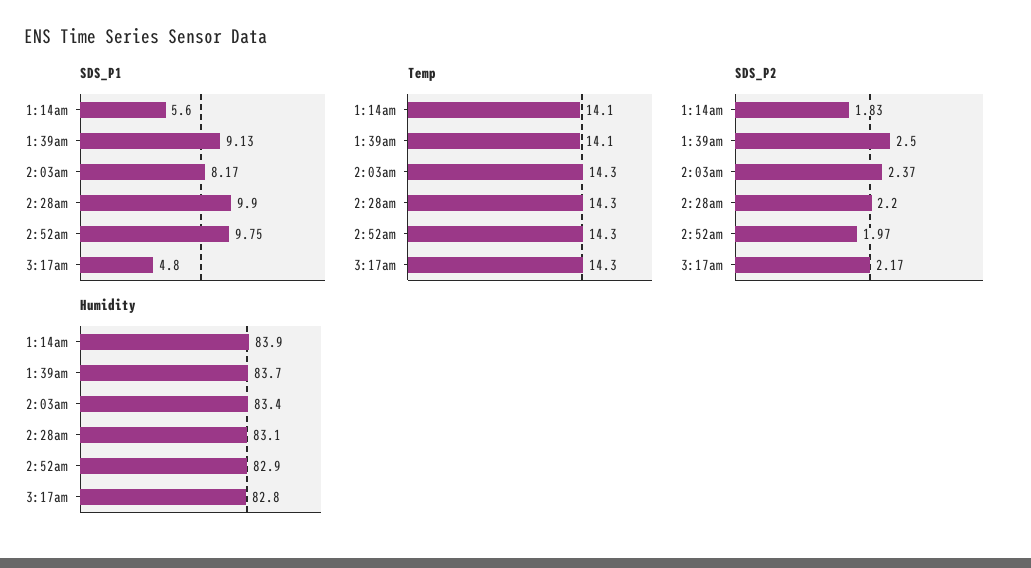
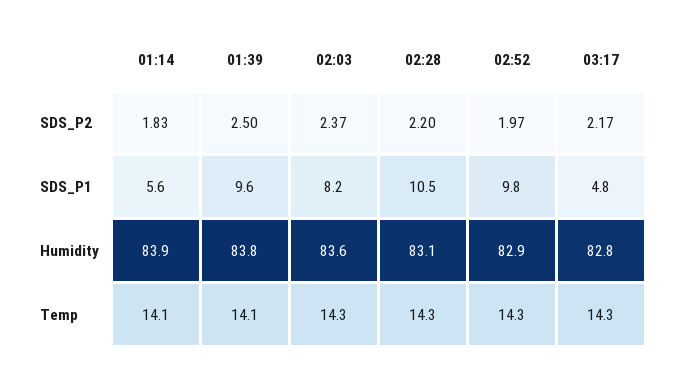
  {
    "SDS_P1": {
      "1:14am": 5.6,
-     "1:39am": 9.13,
+     "1:39am": 9.6,
      "2:03am": 8.17,
-     "2:28am": 9.9,
+     "2:28am": 10.5,
      "2:52am": 9.75,
      "3:17am": 4.8
    },
    "Temp": {
      "1:14am": 14.1,
      "1:39am": 14.1,
      "2:03am": 14.3,
      "2:28am": 14.3,
      "2:52am": 14.3,
      "3:17am": 14.3
    },
    "SDS_P2": {
      "1:14am": 1.83,
      "1:39am": 2.5,
      "2:03am": 2.37,
      "2:28am": 2.2,
      "2:52am": 1.97,
      "3:17am": 2.17
    },
    "Humidity": {
      "1:14am": 83.9,
-     "1:39am": 83.7,
+     "1:39am": 83.8,
-     "2:03am": 83.4,
+     "2:03am": 83.6,
      "2:28am": 83.1,
      "2:52am": 82.9,
      "3:17am": 82.8
    }
  }

